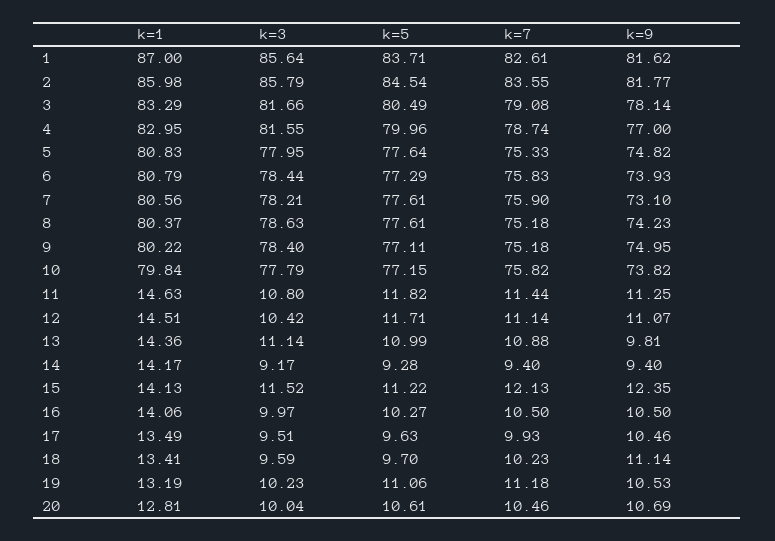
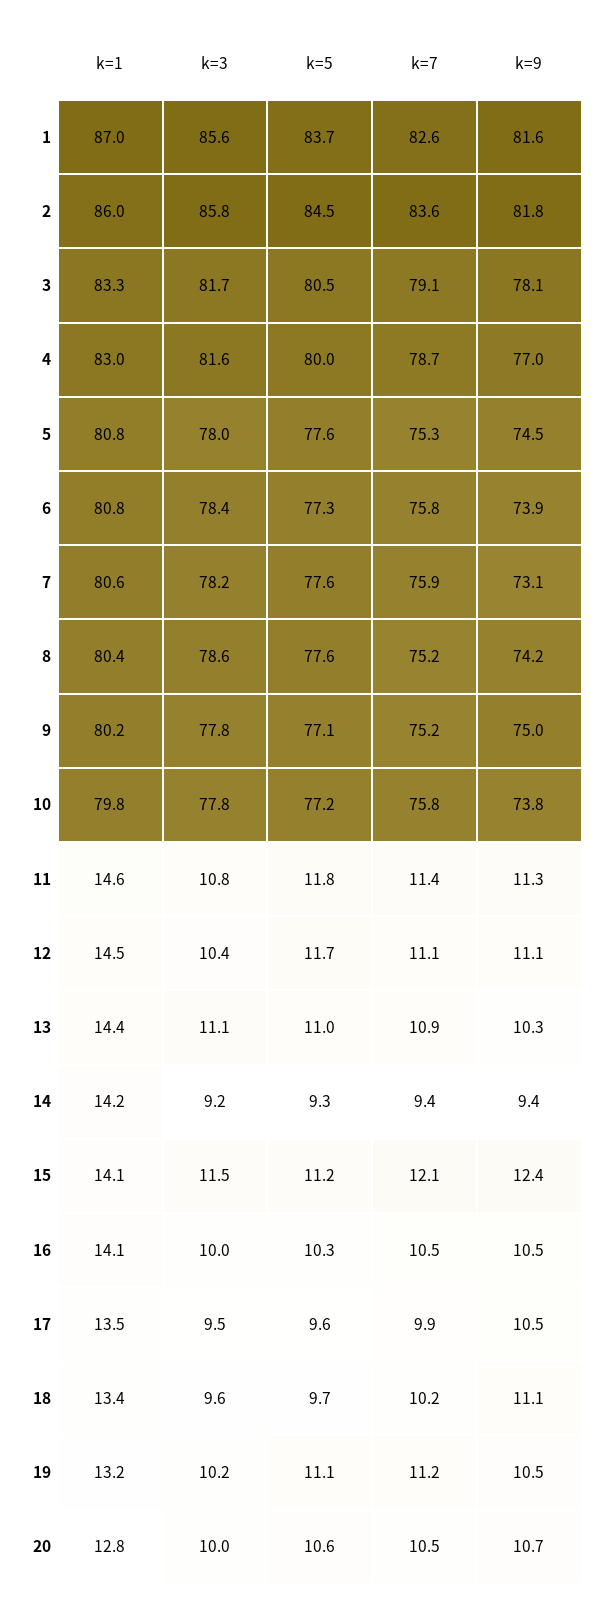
  {
    "k=1": {
      "1": 87,
      "2": 85.98,
      "3": 83.29,
      "4": 82.95,
      "5": 80.83,
      "6": 80.79,
      "7": 80.56,
      "8": 80.37,
      "9": 80.22,
      "10": 79.84,
      "11": 14.63,
      "12": 14.51,
      "13": 14.36,
      "14": 14.17,
      "15": 14.13,
      "16": 14.06,
      "17": 13.49,
      "18": 13.41,
      "19": 13.19,
      "20": 12.81
    },
    "k=3": {
      "1": 85.64,
      "2": 85.79,
      "3": 81.66,
      "4": 81.55,
      "5": 77.95,
      "6": 78.44,
      "7": 78.21,
      "8": 78.63,
-     "9": 78.4,
+     "9": 77.8,
      "10": 77.79,
      "11": 10.8,
      "12": 10.42,
      "13": 11.14,
      "14": 9.17,
      "15": 11.52,
      "16": 9.97,
      "17": 9.51,
      "18": 9.59,
      "19": 10.23,
      "20": 10.04
    },
    "k=5": {
      "1": 83.71,
      "2": 84.54,
      "3": 80.49,
      "4": 79.96,
      "5": 77.64,
      "6": 77.29,
      "7": 77.61,
      "8": 77.61,
      "9": 77.11,
      "10": 77.15,
      "11": 11.82,
      "12": 11.71,
      "13": 10.99,
      "14": 9.28,
      "15": 11.22,
      "16": 10.27,
      "17": 9.63,
      "18": 9.7,
      "19": 11.06,
      "20": 10.61
    },
    "k=7": {
      "1": 82.61,
      "2": 83.55,
      "3": 79.08,
      "4": 78.74,
      "5": 75.33,
      "6": 75.83,
      "7": 75.9,
      "8": 75.18,
      "9": 75.18,
      "10": 75.82,
      "11": 11.44,
      "12": 11.14,
      "13": 10.88,
      "14": 9.4,
      "15": 12.13,
      "16": 10.5,
      "17": 9.93,
      "18": 10.23,
      "19": 11.18,
      "20": 10.46
    },
    "k=9": {
      "1": 81.62,
      "2": 81.77,
      "3": 78.14,
      "4": 77,
-     "5": 74.82,
+     "5": 74.5,
      "6": 73.93,
      "7": 73.1,
      "8": 74.23,
      "9": 74.95,
      "10": 73.82,
      "11": 11.25,
      "12": 11.07,
-     "13": 9.81,
+     "13": 10.3,
      "14": 9.4,
      "15": 12.35,
      "16": 10.5,
      "17": 10.46,
      "18": 11.14,
      "19": 10.53,
      "20": 10.69
    }
  }

